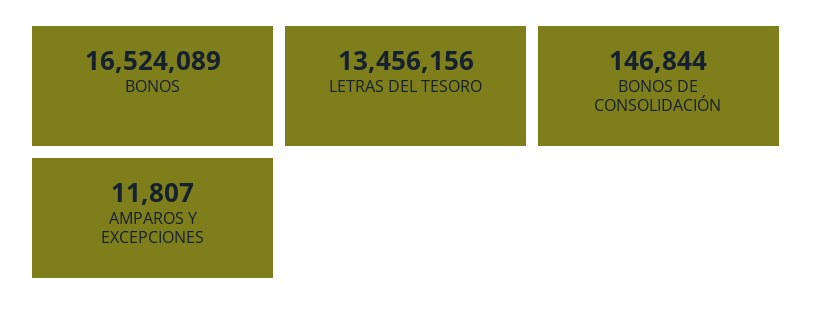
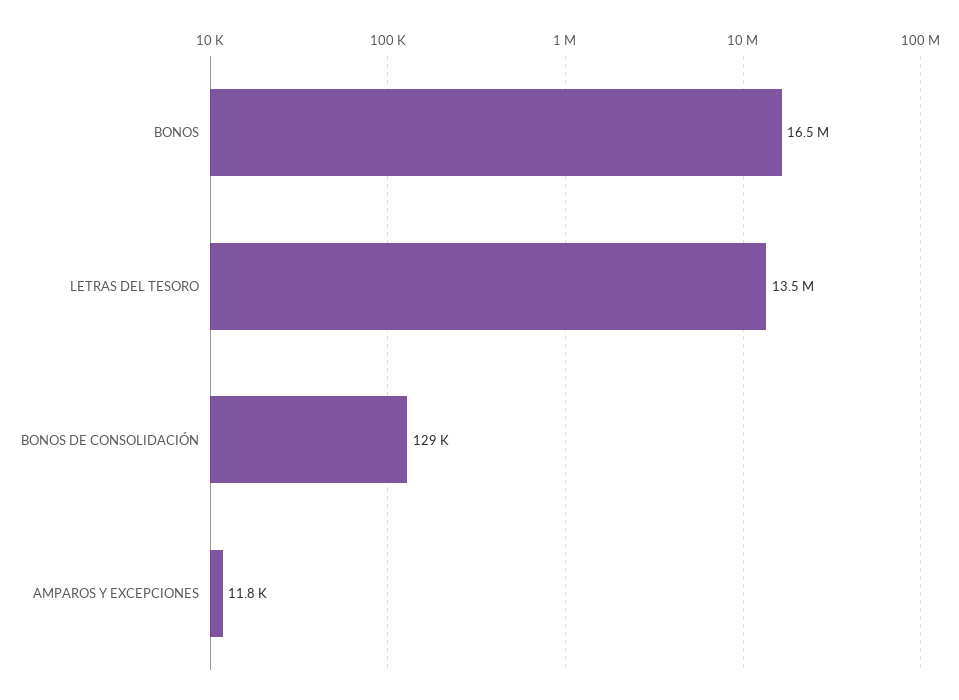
  {
    "BONOS": 16524089,
    "LETRAS DEL TESORO": 13456156,
-   "BONOS DE CONSOLIDACIÓN": 146844,
+   "BONOS DE CONSOLIDACIÓN": 129000,
    "AMPAROS Y EXCEPCIONES": 11807
  }

